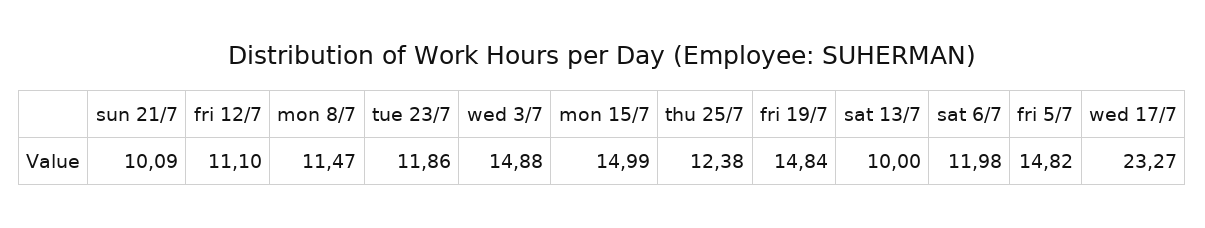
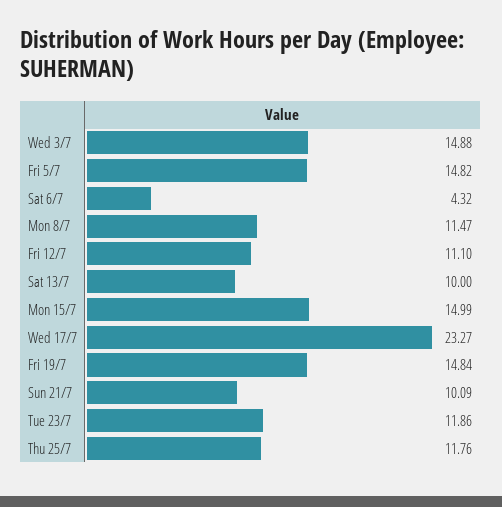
  {
    "sun 21/7": 10.09,
    "fri 12/7": 11.1,
    "mon 8/7": 11.47,
    "tue 23/7": 11.86,
    "wed 3/7": 14.88,
    "mon 15/7": 14.99,
-   "thu 25/7": 12.38,
+   "thu 25/7": 11.76,
    "fri 19/7": 14.84,
    "sat 13/7": 10,
-   "sat 6/7": 11.98,
+   "sat 6/7": 4.32,
    "fri 5/7": 14.82,
    "wed 17/7": 23.27
  }

